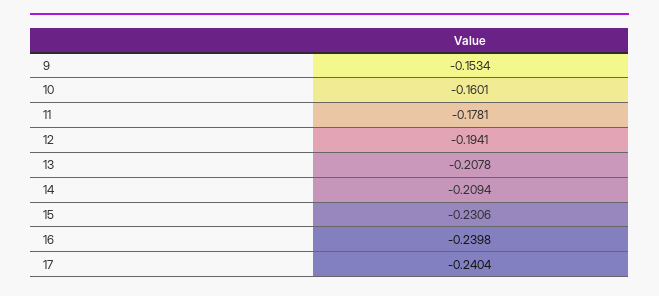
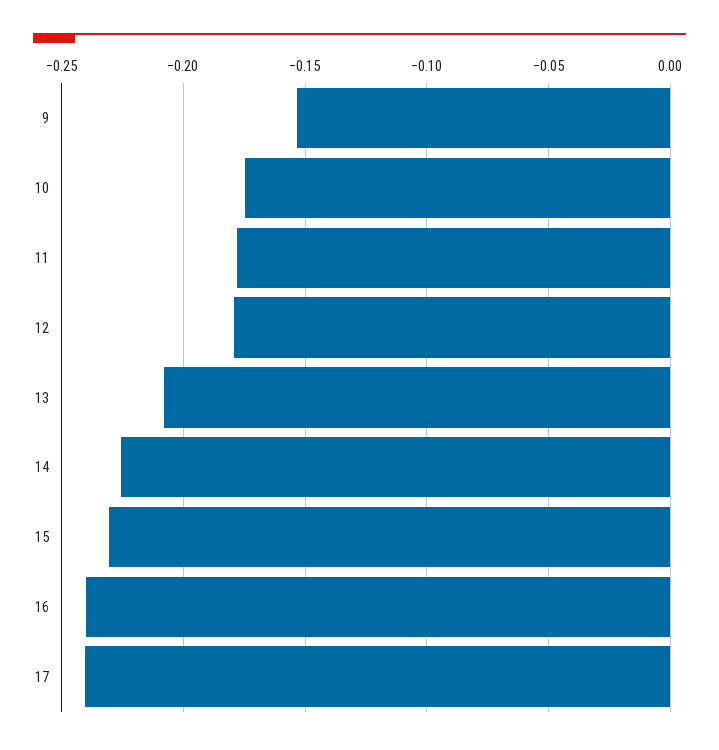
  {
    "9": -0.1534,
-   "10": -0.1601,
+   "10": -0.175,
    "11": -0.1781,
-   "12": -0.1941,
+   "12": -0.18,
    "13": -0.2078,
-   "14": -0.2094,
+   "14": -0.225,
    "15": -0.2306,
    "16": -0.2398,
    "17": -0.2404
  }

